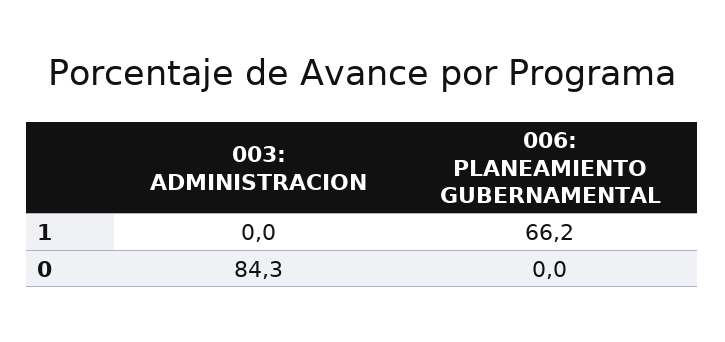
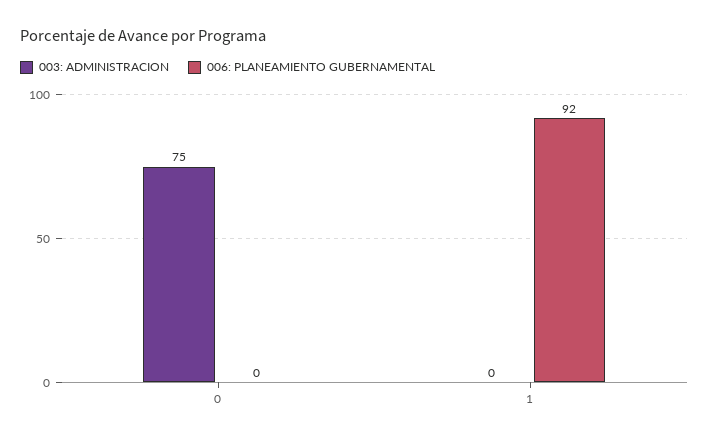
  {
    "003: ADMINISTRACION": {
      "1": 0,
-     "0": 84.3
+     "0": 75
    },
    "006: PLANEAMIENTO GUBERNAMENTAL": {
-     "1": 66.2,
+     "1": 92,
      "0": 0
    }
  }

